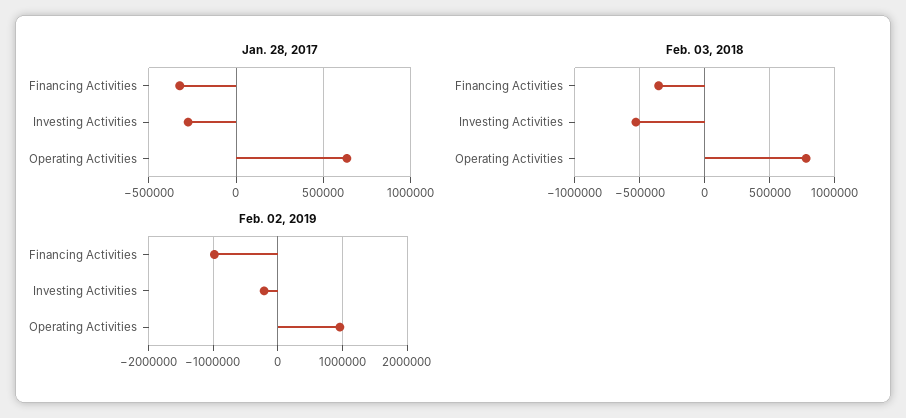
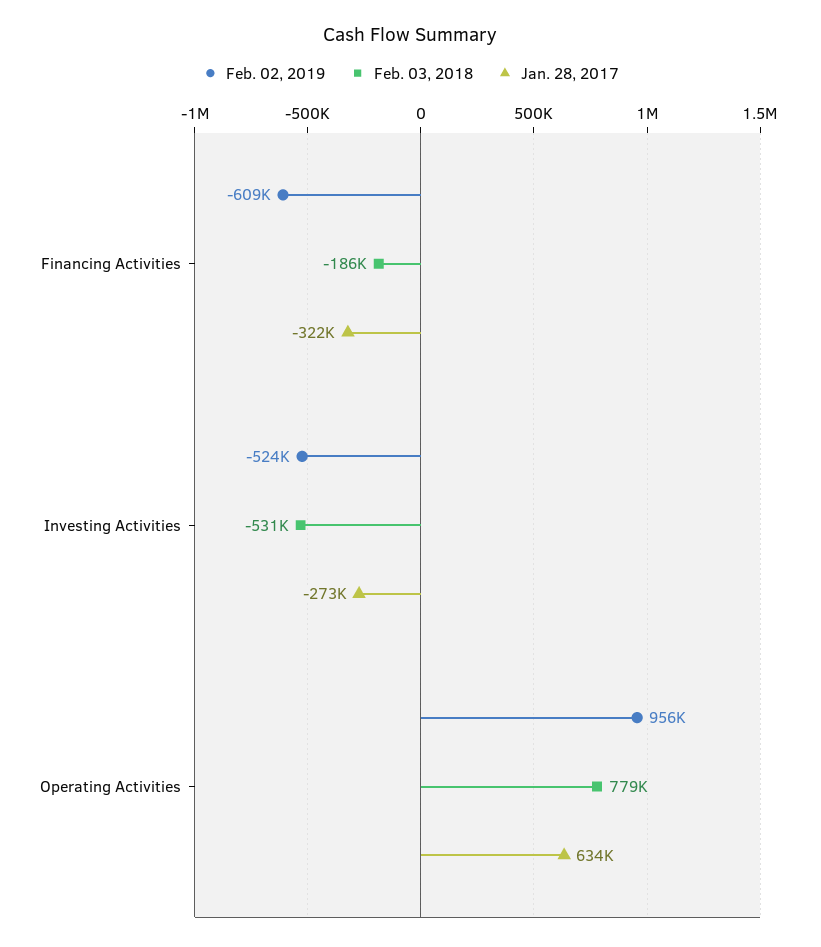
  {
    "Jan. 28, 2017": {
      "Financing Activities": -322000,
      "Investing Activities": -273000,
      "Operating Activities": 634000
    },
    "Feb. 03, 2018": {
-     "Financing Activities": -350000,
+     "Financing Activities": -186000,
      "Investing Activities": -531000,
      "Operating Activities": 779000
    },
    "Feb. 02, 2019": {
-     "Financing Activities": -1000000,
+     "Financing Activities": -609000,
-     "Investing Activities": -200000,
+     "Investing Activities": -524000,
      "Operating Activities": 956000
    }
  }

